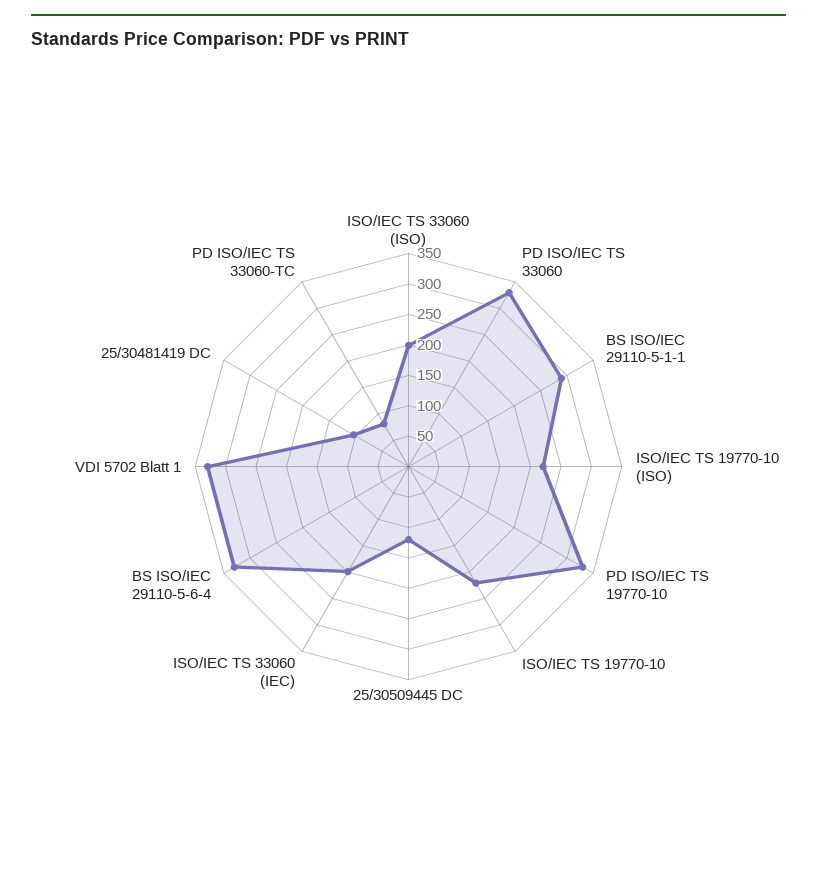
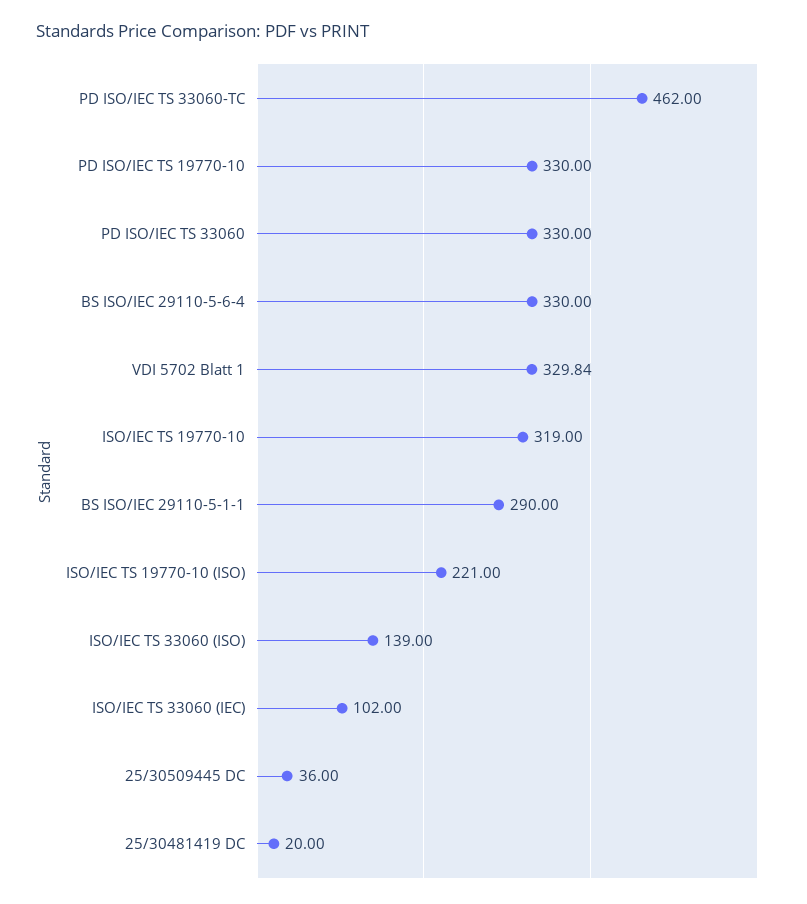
  {
-   "ISO/IEC TS 33060 (ISO)": 200,
+   "ISO/IEC TS 33060 (ISO)": 139,
    "PD ISO/IEC TS 33060": 330,
    "BS ISO/IEC 29110-5-1-1": 290,
    "ISO/IEC TS 19770-10 (ISO)": 221,
    "PD ISO/IEC TS 19770-10": 330,
-   "ISO/IEC TS 19770-10": 225,
+   "ISO/IEC TS 19770-10": 319,
-   "25/30509445 DC": 125,
+   "25/30509445 DC": 36,
-   "ISO/IEC TS 33060 (IEC)": 200,
+   "ISO/IEC TS 33060 (IEC)": 102,
    "BS ISO/IEC 29110-5-6-4": 330,
    "VDI 5702 Blatt 1": 329.84,
-   "25/30481419 DC": 100,
+   "25/30481419 DC": 20,
-   "PD ISO/IEC TS 33060-TC": 75
+   "PD ISO/IEC TS 33060-TC": 462
  }

